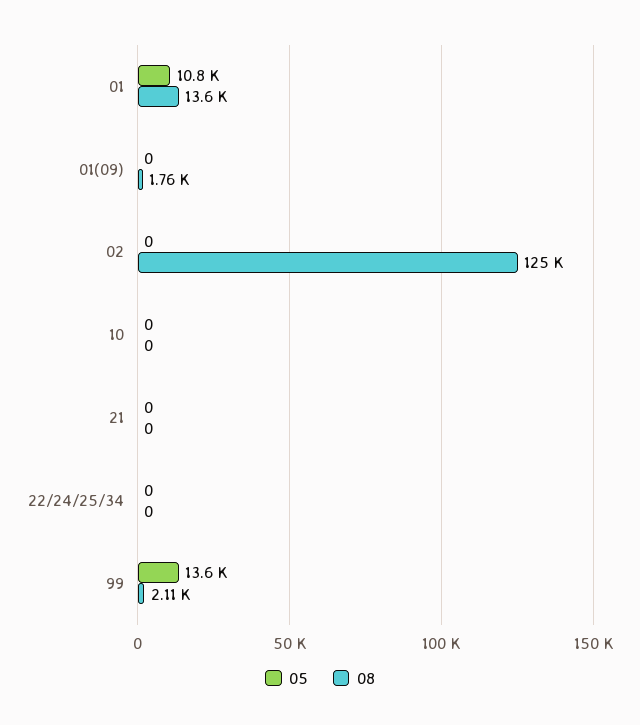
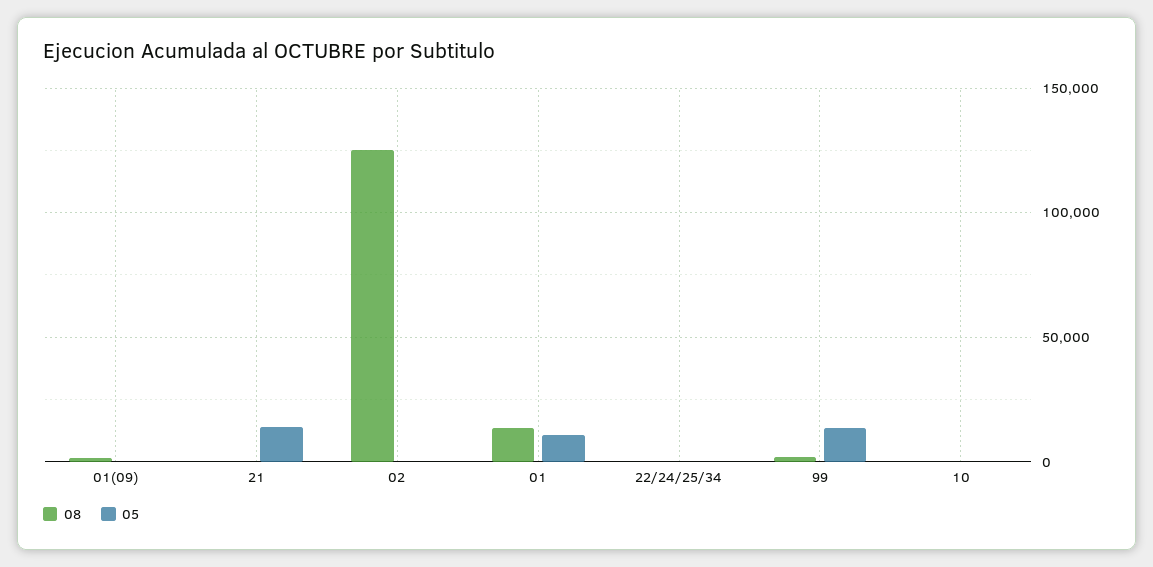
  {
    "05": {
      "01": 10800,
      "01(09)": 0,
      "02": 0,
      "10": 0,
-     "21": 0,
+     "21": 15000,
      "22/24/25/34": 0,
      "99": 13600
    },
    "08": {
      "01": 13600,
      "01(09)": 1760,
      "02": 125000,
      "10": 0,
      "21": 0,
      "22/24/25/34": 0,
      "99": 2110
    }
  }

